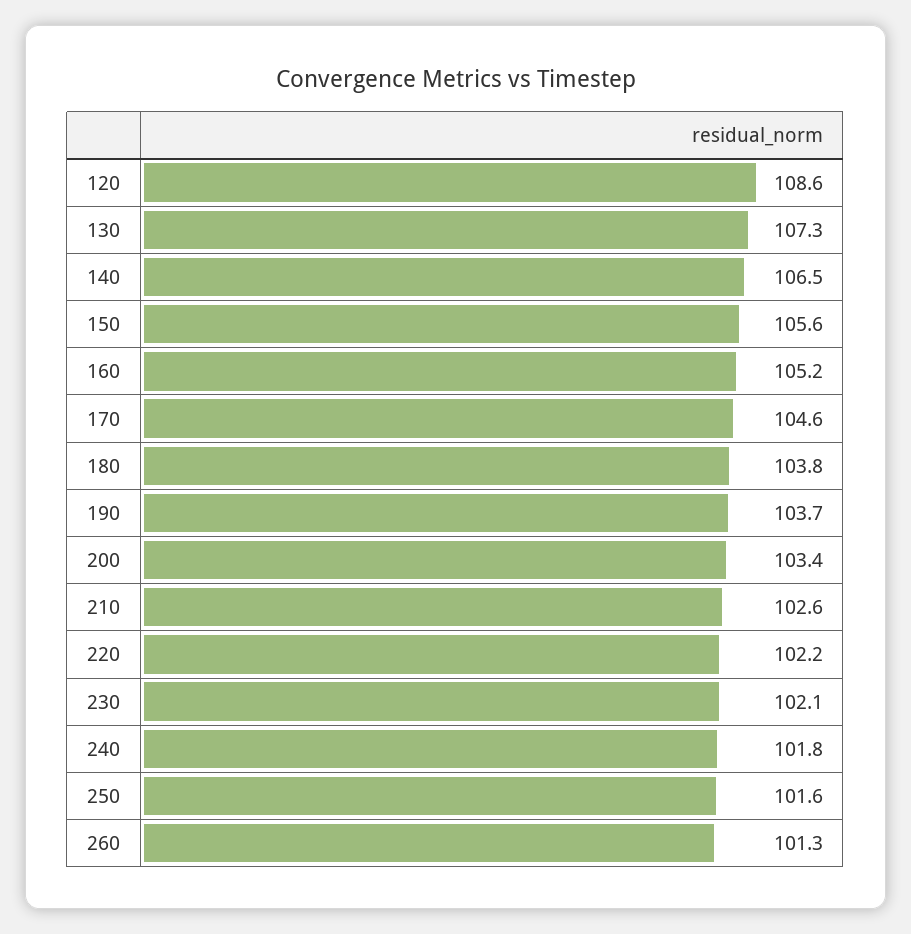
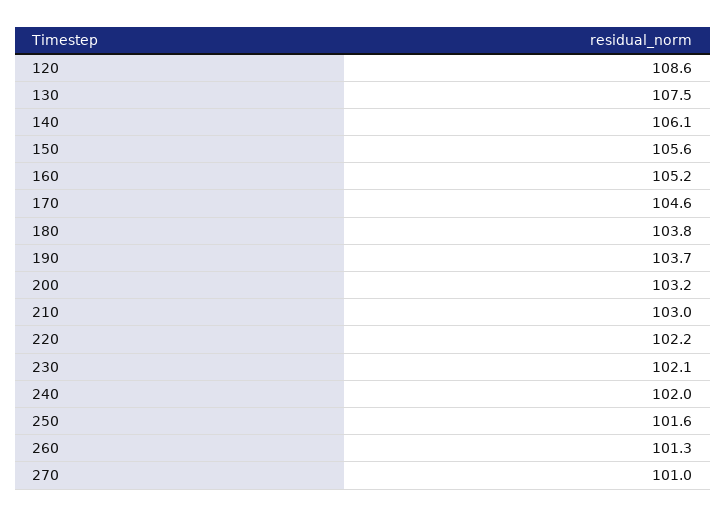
  {
    "120": 108.6,
-   "130": 107.3,
+   "130": 107.5,
-   "140": 106.5,
+   "140": 106.1,
    "150": 105.6,
    "160": 105.2,
    "170": 104.6,
    "180": 103.8,
    "190": 103.7,
-   "200": 103.4,
+   "200": 103.2,
-   "210": 102.6,
+   "210": 103,
    "220": 102.2,
    "230": 102.1,
-   "240": 101.8,
+   "240": 102,
    "250": 101.6,
-   "260": 101.3
+   "260": 101.3,
+   "270": 101
  }

